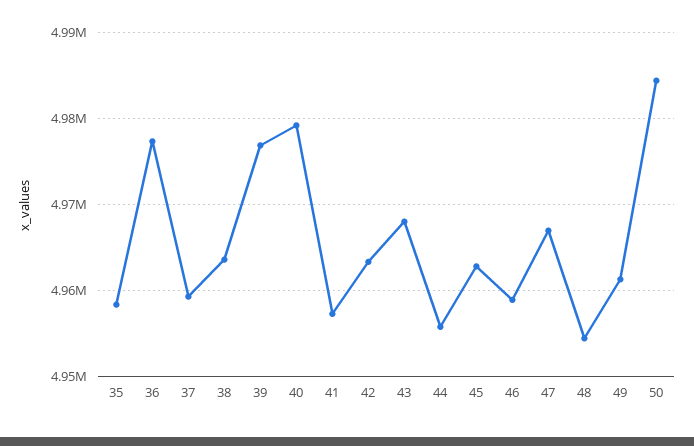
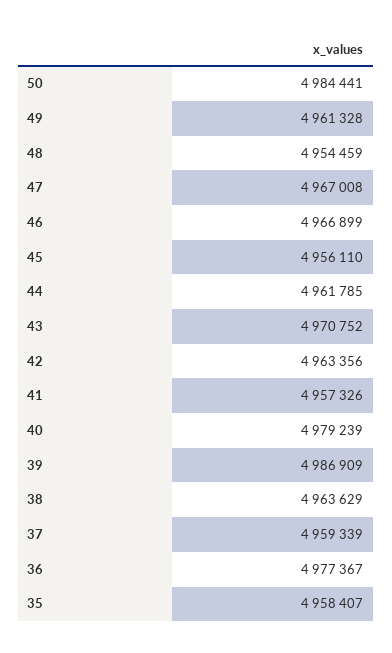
  {
    "35": 4958407,
    "36": 4977367,
    "37": 4959339,
    "38": 4963629,
-   "39": 4977000,
+   "39": 4986909,
    "40": 4979239,
    "41": 4957326,
    "42": 4963356,
-   "43": 4968000,
+   "43": 4970752,
-   "44": 4956000,
+   "44": 4961785,
-   "45": 4963000,
+   "45": 4956110,
-   "46": 4959000,
+   "46": 4966899,
    "47": 4967008,
    "48": 4954459,
    "49": 4961328,
    "50": 4984441
  }

